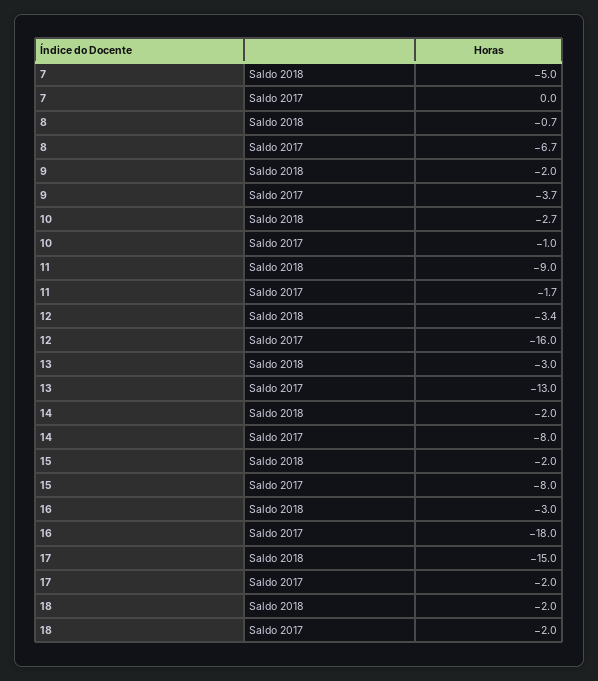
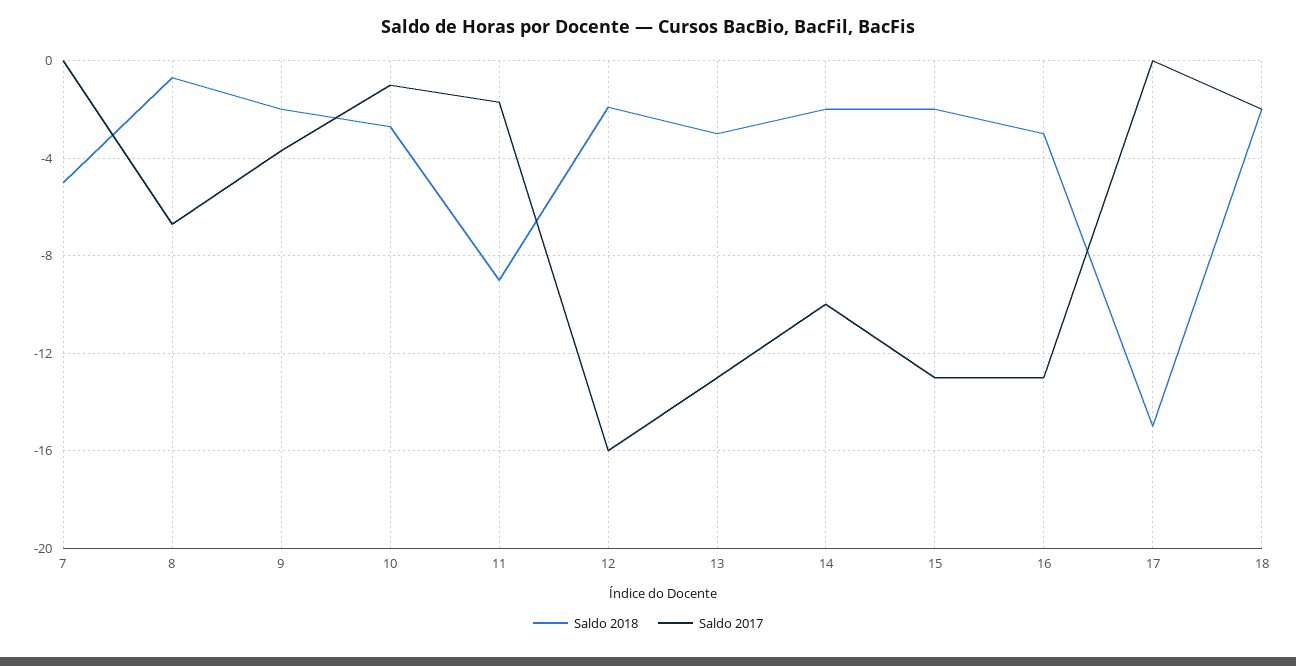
  {
    "Saldo 2018": {
      "7": -5,
      "8": -0.7,
      "9": -2,
      "10": -2.7,
      "11": -9,
-     "12": -3.4,
+     "12": -2,
      "13": -3,
      "14": -2,
      "15": -2,
      "16": -3,
      "17": -15,
      "18": -2
    },
    "Saldo 2017": {
      "7": 0,
      "8": -6.7,
      "9": -3.7,
      "10": -1,
      "11": -1.7,
      "12": -16,
      "13": -13,
-     "14": -8,
+     "14": -10,
-     "15": -8,
+     "15": -13,
-     "16": -18,
+     "16": -13,
-     "17": -2,
+     "17": 0,
      "18": -2
    }
  }

